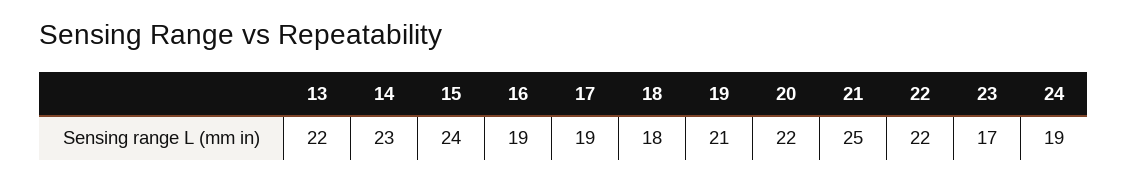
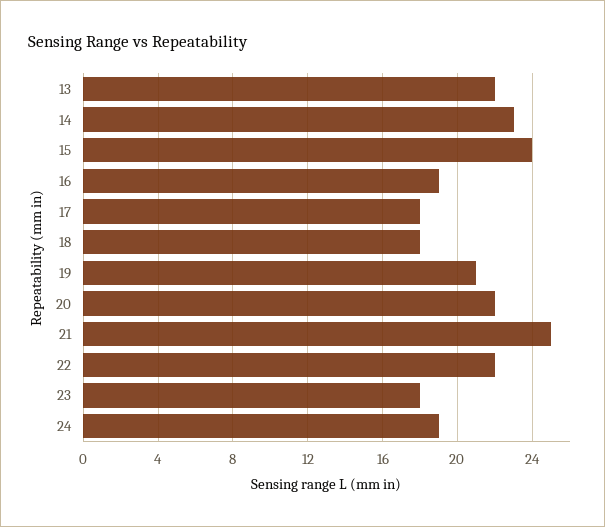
  {
    "13": 22,
    "14": 23,
    "15": 24,
    "16": 19,
-   "17": 19,
+   "17": 18,
    "18": 18,
    "19": 21,
    "20": 22,
    "21": 25,
    "22": 22,
-   "23": 17,
+   "23": 18,
    "24": 19
  }

